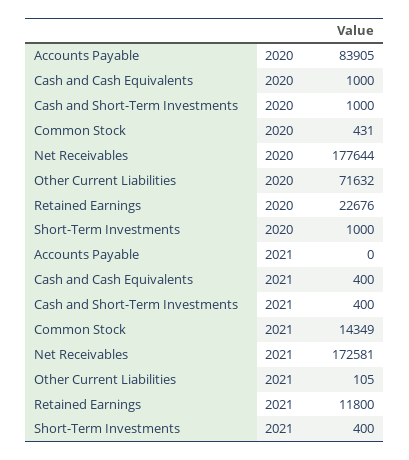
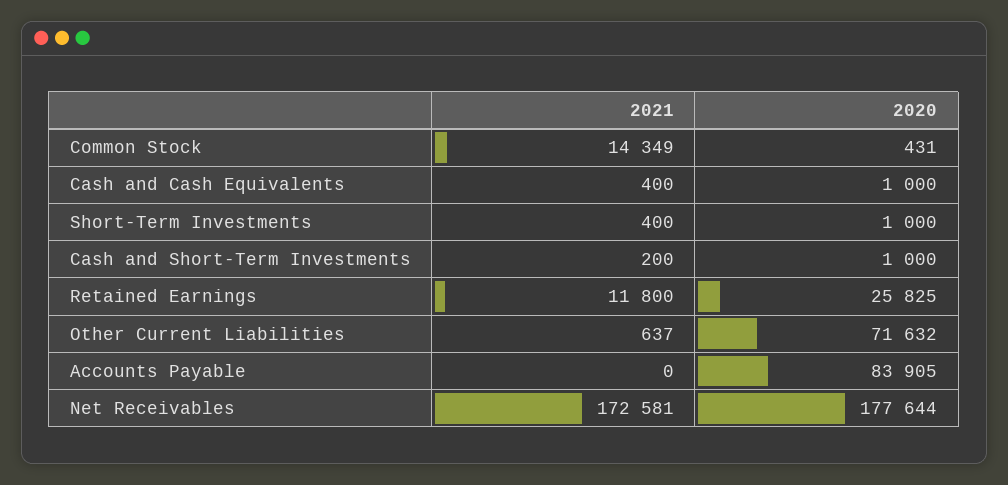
  {
    "Accounts Payable": {
      "2020": 83905,
      "2021": 0
    },
    "Cash and Cash Equivalents": {
      "2020": 1000,
      "2021": 400
    },
    "Cash and Short-Term Investments": {
      "2020": 1000,
-     "2021": 400
+     "2021": 200
    },
    "Common Stock": {
      "2020": 431,
      "2021": 14349
    },
    "Net Receivables": {
      "2020": 177644,
      "2021": 172581
    },
    "Other Current Liabilities": {
      "2020": 71632,
-     "2021": 105
+     "2021": 637
    },
    "Retained Earnings": {
-     "2020": 22676,
+     "2020": 25825,
      "2021": 11800
    },
    "Short-Term Investments": {
      "2020": 1000,
      "2021": 400
    }
  }

